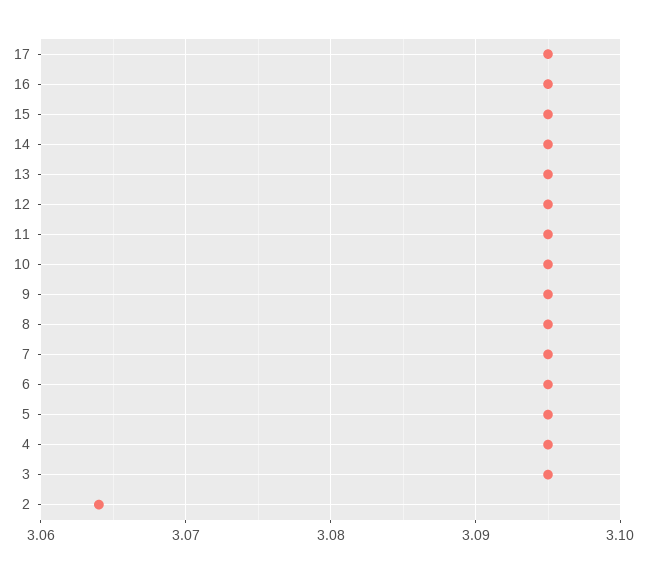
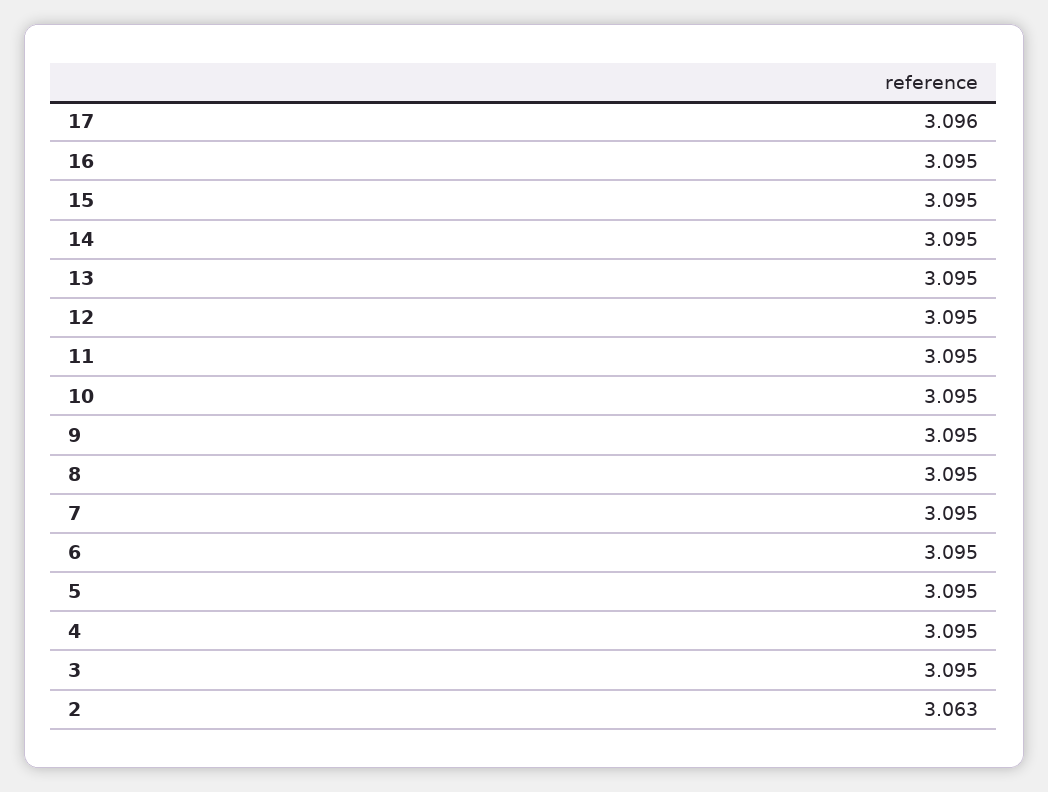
  {
-   "17": 3.095,
+   "17": 3.096,
    "16": 3.095,
    "15": 3.095,
    "14": 3.095,
    "13": 3.095,
    "12": 3.095,
    "11": 3.095,
    "10": 3.095,
    "9": 3.095,
    "8": 3.095,
    "7": 3.095,
    "6": 3.095,
    "5": 3.095,
    "4": 3.095,
    "3": 3.095,
-   "2": 3.064
+   "2": 3.063
  }

